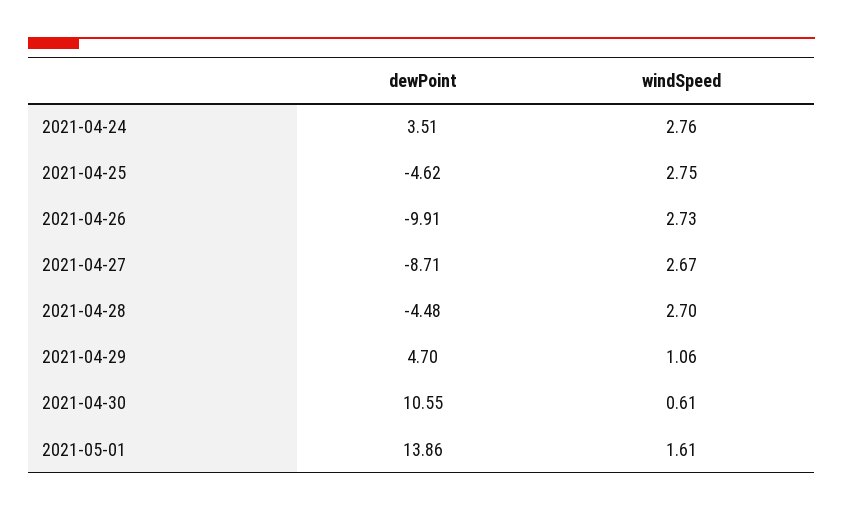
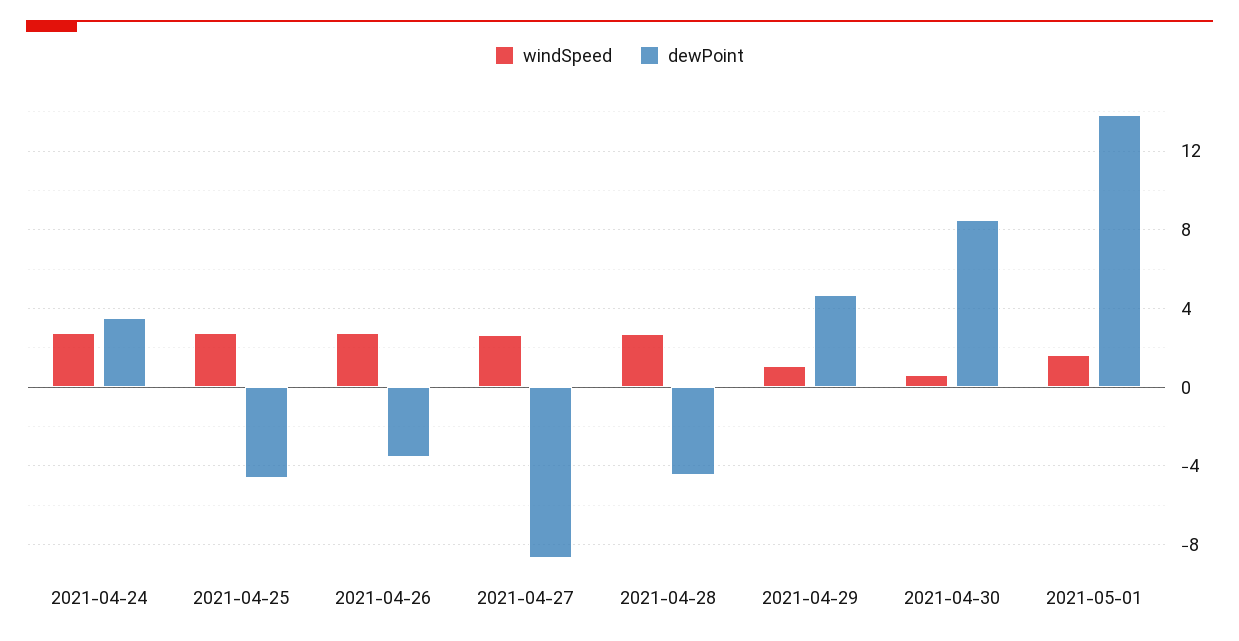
  {
    "dewPoint": {
      "2021-04-24": 3.51,
      "2021-04-25": -4.62,
-     "2021-04-26": -9.91,
+     "2021-04-26": -3.5,
      "2021-04-27": -8.71,
      "2021-04-28": -4.48,
      "2021-04-29": 4.7,
-     "2021-04-30": 10.55,
+     "2021-04-30": 8.5,
      "2021-05-01": 13.86
    },
    "windSpeed": {
      "2021-04-24": 2.76,
      "2021-04-25": 2.75,
      "2021-04-26": 2.73,
      "2021-04-27": 2.67,
      "2021-04-28": 2.7,
      "2021-04-29": 1.06,
      "2021-04-30": 0.61,
      "2021-05-01": 1.61
    }
  }

